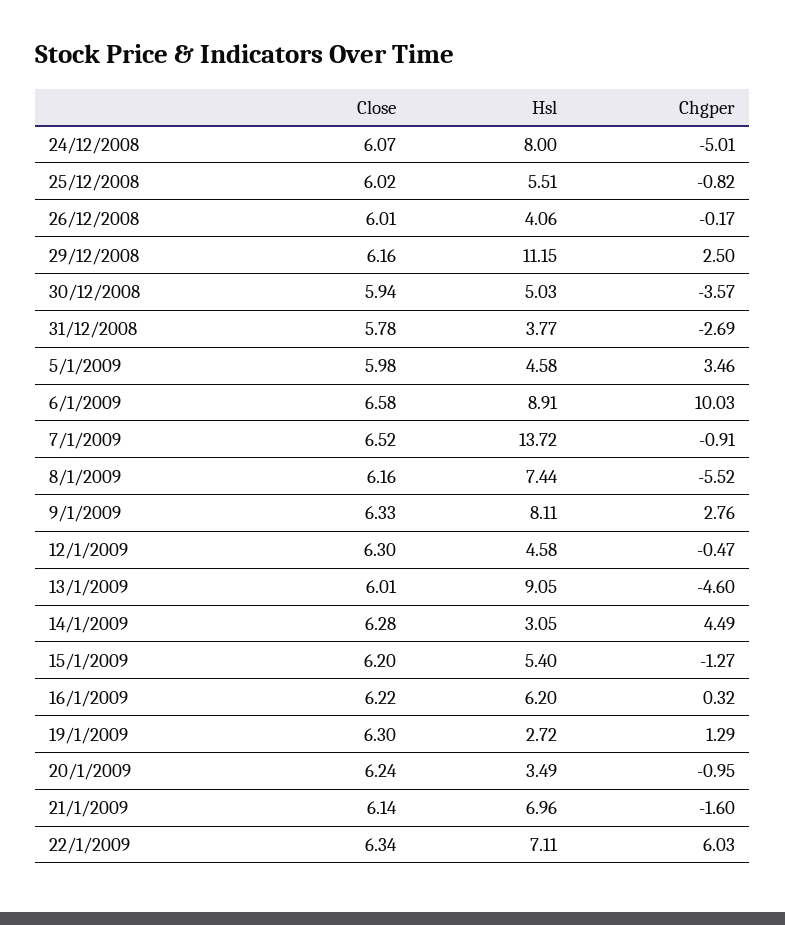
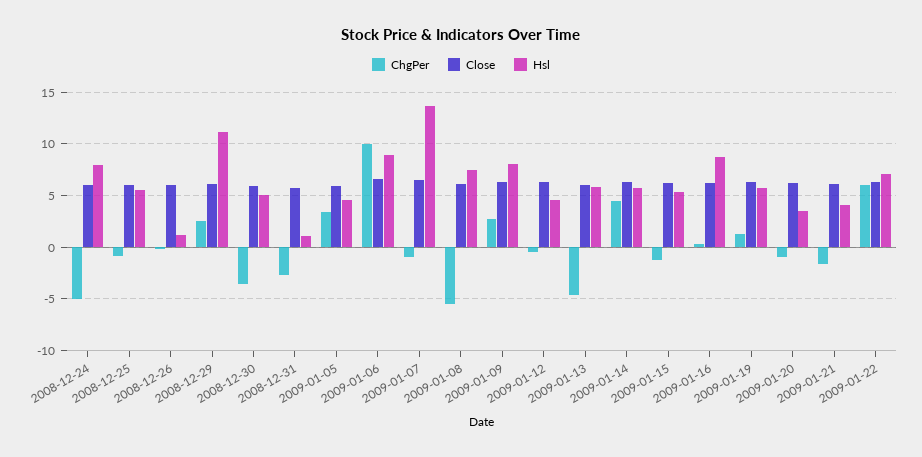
  {
    "Close": {
      "24/12/2008": 6.07,
      "25/12/2008": 6.02,
      "26/12/2008": 6.01,
      "29/12/2008": 6.16,
      "30/12/2008": 5.94,
      "31/12/2008": 5.78,
      "5/1/2009": 5.98,
      "6/1/2009": 6.58,
      "7/1/2009": 6.52,
      "8/1/2009": 6.16,
      "9/1/2009": 6.33,
      "12/1/2009": 6.3,
      "13/1/2009": 6.01,
      "14/1/2009": 6.28,
      "15/1/2009": 6.2,
      "16/1/2009": 6.22,
      "19/1/2009": 6.3,
      "20/1/2009": 6.24,
      "21/1/2009": 6.14,
      "22/1/2009": 6.34
    },
    "Hsl": {
      "24/12/2008": 8,
      "25/12/2008": 5.51,
-     "26/12/2008": 4.06,
+     "26/12/2008": 1,
      "29/12/2008": 11.15,
      "30/12/2008": 5.03,
-     "31/12/2008": 3.77,
+     "31/12/2008": 1,
      "5/1/2009": 4.58,
      "6/1/2009": 8.91,
      "7/1/2009": 13.72,
      "8/1/2009": 7.44,
      "9/1/2009": 8.11,
      "12/1/2009": 4.58,
-     "13/1/2009": 9.05,
+     "13/1/2009": 6,
-     "14/1/2009": 3.05,
+     "14/1/2009": 6,
      "15/1/2009": 5.4,
-     "16/1/2009": 6.2,
+     "16/1/2009": 9,
-     "19/1/2009": 2.72,
+     "19/1/2009": 6,
      "20/1/2009": 3.49,
-     "21/1/2009": 6.96,
+     "21/1/2009": 4,
      "22/1/2009": 7.11
    },
    "Chgper": {
      "24/12/2008": -5.01,
      "25/12/2008": -0.82,
      "26/12/2008": -0.17,
      "29/12/2008": 2.5,
      "30/12/2008": -3.57,
      "31/12/2008": -2.69,
      "5/1/2009": 3.46,
      "6/1/2009": 10.03,
      "7/1/2009": -0.91,
      "8/1/2009": -5.52,
      "9/1/2009": 2.76,
      "12/1/2009": -0.47,
      "13/1/2009": -4.6,
      "14/1/2009": 4.49,
      "15/1/2009": -1.27,
      "16/1/2009": 0.32,
      "19/1/2009": 1.29,
      "20/1/2009": -0.95,
      "21/1/2009": -1.6,
      "22/1/2009": 6.03
    }
  }

